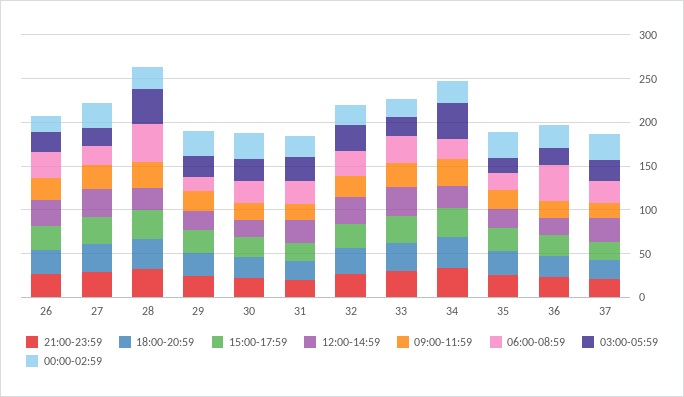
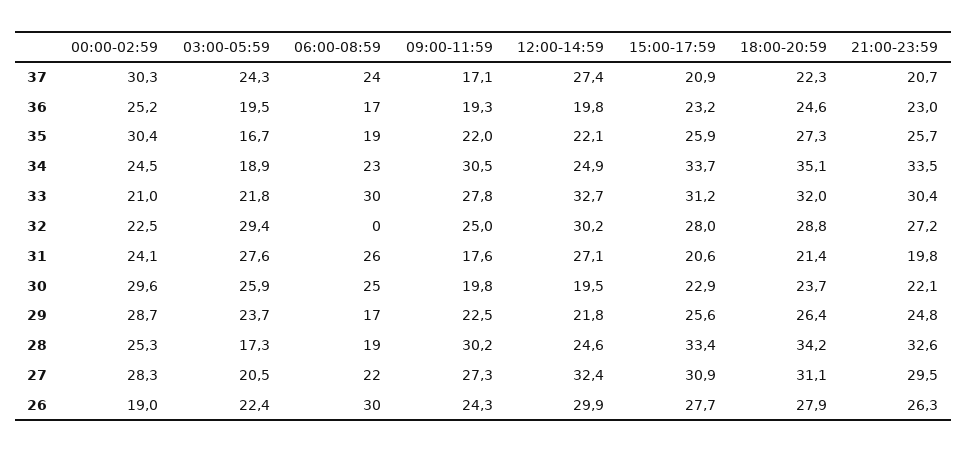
  {
    "21:00-23:59": {
      "26": 26.3,
      "27": 29.5,
      "28": 32.6,
      "29": 24.8,
      "30": 22.1,
      "31": 19.8,
      "32": 27.2,
      "33": 30.4,
      "34": 33.5,
      "35": 25.7,
      "36": 23,
      "37": 20.7
    },
    "18:00-20:59": {
      "26": 27.9,
      "27": 31.1,
      "28": 34.2,
      "29": 26.4,
      "30": 23.7,
      "31": 21.4,
      "32": 28.8,
      "33": 32,
      "34": 35.1,
      "35": 27.3,
      "36": 24.6,
      "37": 22.3
    },
    "15:00-17:59": {
      "26": 27.7,
      "27": 30.9,
      "28": 33.4,
      "29": 25.6,
      "30": 22.9,
      "31": 20.6,
      "32": 28,
      "33": 31.2,
      "34": 33.7,
      "35": 25.9,
      "36": 23.2,
      "37": 20.9
    },
    "12:00-14:59": {
      "26": 29.9,
      "27": 32.4,
      "28": 24.6,
      "29": 21.8,
      "30": 19.5,
      "31": 27.1,
      "32": 30.2,
      "33": 32.7,
      "34": 24.9,
      "35": 22.1,
      "36": 19.8,
      "37": 27.4
    },
    "09:00-11:59": {
      "26": 24.3,
      "27": 27.3,
      "28": 30.2,
      "29": 22.5,
      "30": 19.8,
      "31": 17.6,
      "32": 25,
      "33": 27.8,
      "34": 30.5,
      "35": 22,
      "36": 19.3,
      "37": 17.1
    },
    "06:00-08:59": {
      "26": 30,
      "27": 22,
-     "28": 40,
+     "28": 19,
      "29": 17,
      "30": 25,
      "31": 26,
-     "32": 30,
+     "32": 0,
      "33": 30,
      "34": 23,
      "35": 19,
-     "36": 40,
+     "36": 17,
      "37": 24
    },
    "03:00-05:59": {
      "26": 22.4,
      "27": 20.5,
-     "28": 40,
+     "28": 17.3,
      "29": 23.7,
      "30": 25.9,
      "31": 27.6,
      "32": 29.4,
      "33": 21.8,
-     "34": 40,
+     "34": 18.9,
      "35": 16.7,
      "36": 19.5,
      "37": 24.3
    },
    "00:00-02:59": {
      "26": 19,
      "27": 28.3,
      "28": 25.3,
      "29": 28.7,
      "30": 29.6,
      "31": 24.1,
      "32": 22.5,
      "33": 21,
      "34": 24.5,
      "35": 30.4,
      "36": 25.2,
      "37": 30.3
    }
  }

